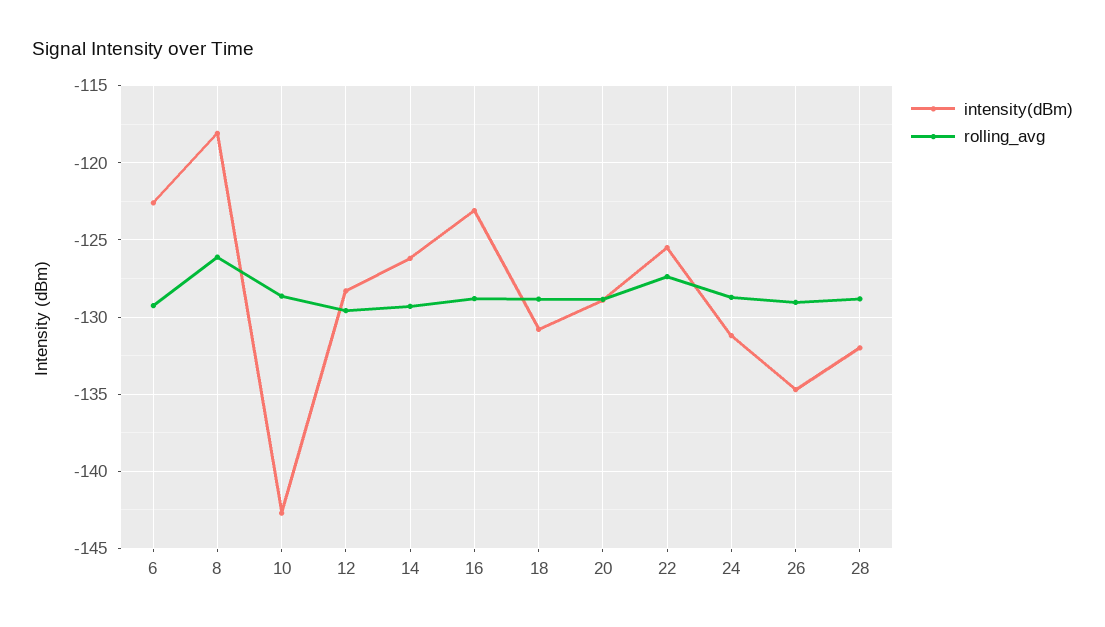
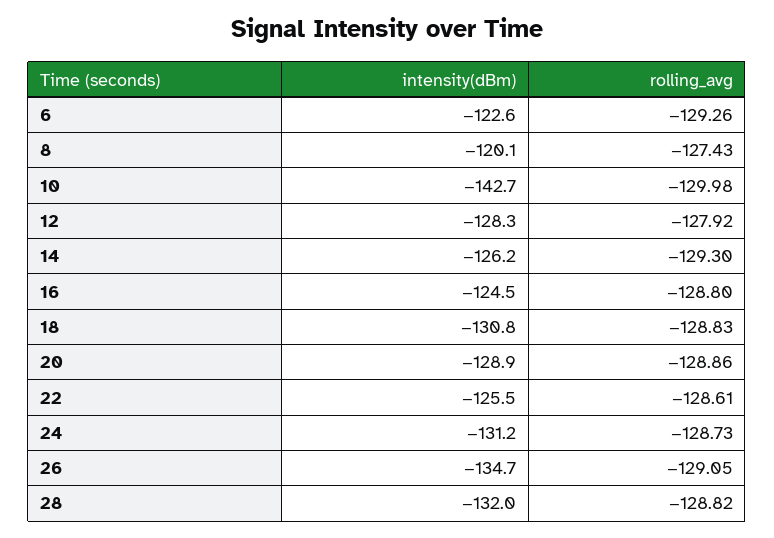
  {
    "intensity(dBm)": {
      "6": -122.6,
-     "8": -118,
+     "8": -120.1,
      "10": -142.7,
      "12": -128.3,
      "14": -126.2,
-     "16": -123,
+     "16": -124.5,
      "18": -130.8,
      "20": -128.9,
      "22": -125.5,
      "24": -131.2,
      "26": -134.7,
      "28": -132
    },
    "rolling_avg": {
      "6": -129.26,
-     "8": -126,
+     "8": -127.43,
-     "10": -128.5,
+     "10": -129.98,
-     "12": -129.5,
+     "12": -127.92,
      "14": -129.3,
      "16": -128.8,
      "18": -128.83,
      "20": -128.86,
-     "22": -127.5,
+     "22": -128.61,
      "24": -128.73,
      "26": -129.05,
      "28": -128.82
    }
  }

